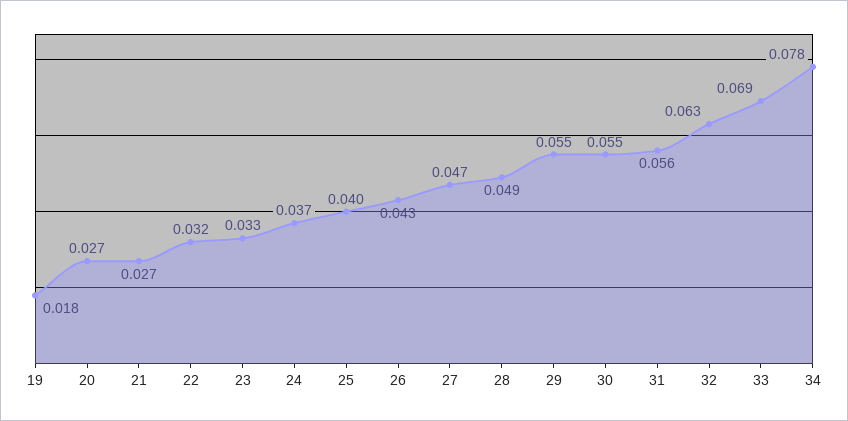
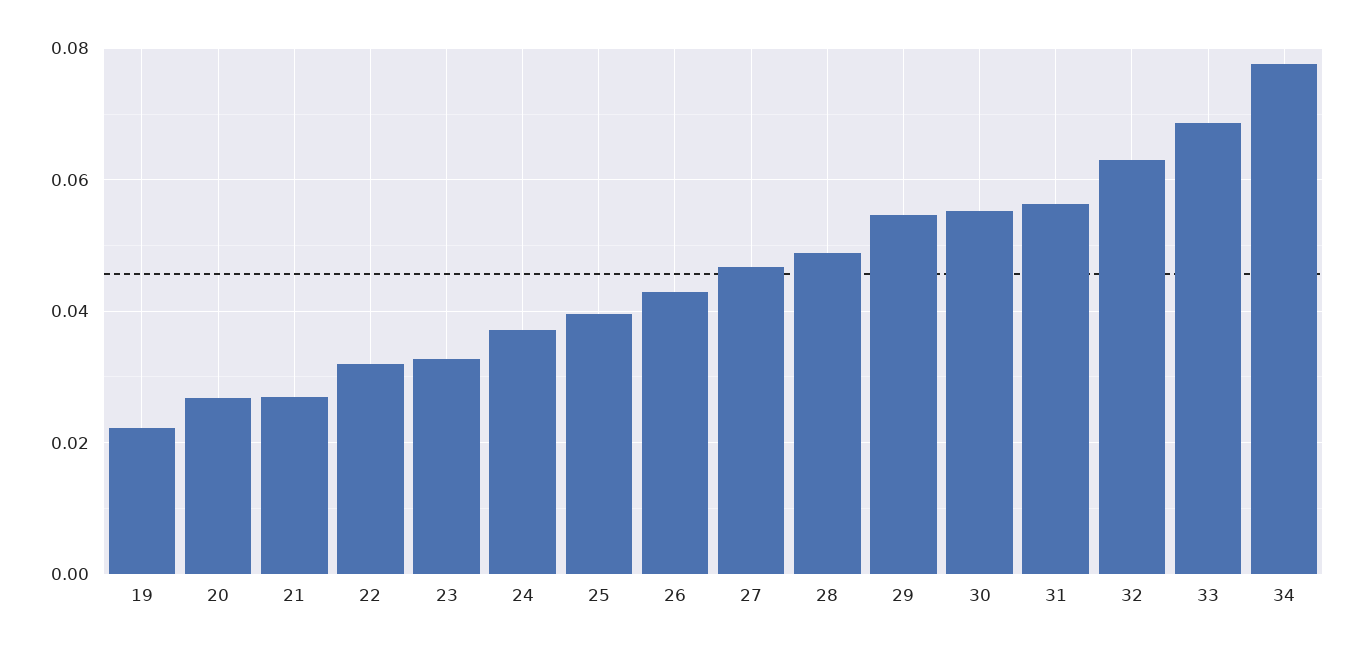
  {
-   "19": 0.018,
+   "19": 0.022,
    "20": 0.027,
    "21": 0.027,
    "22": 0.032,
    "23": 0.033,
    "24": 0.037,
    "25": 0.04,
    "26": 0.043,
    "27": 0.047,
    "28": 0.049,
    "29": 0.055,
    "30": 0.055,
    "31": 0.056,
    "32": 0.063,
    "33": 0.069,
    "34": 0.078
  }

